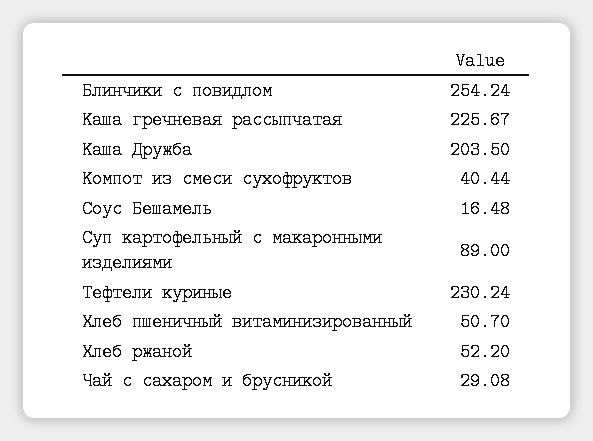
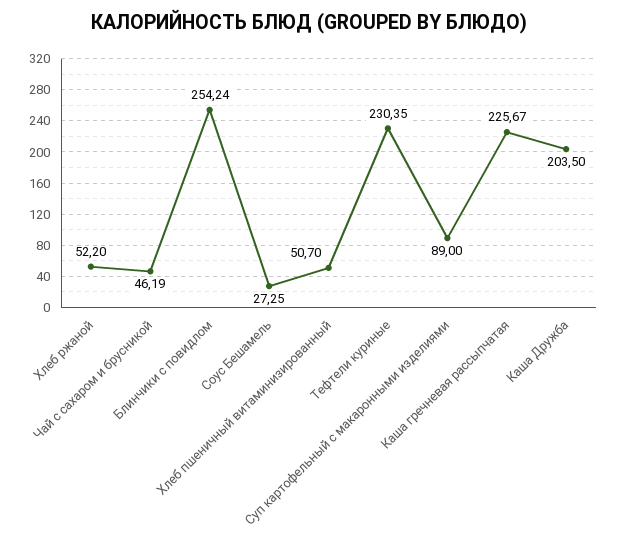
  {
    "Блинчики с повидлом": 254.24,
    "Каша гречневая рассыпчатая": 225.67,
    "Каша Дружба": 203.5,
-   "Компот из смеси сухофруктов": 40.44,
-   "Соус Бешамель": 16.48,
+   "Соус Бешамель": 27.25,
    "Суп картофельный с макаронными изделиями": 89,
-   "Тефтели куриные": 230.24,
+   "Тефтели куриные": 230.35,
    "Хлеб пшеничный витаминизированный": 50.7,
    "Хлеб ржаной": 52.2,
-   "Чай с сахаром и брусникой": 29.08
+   "Чай с сахаром и брусникой": 46.19
  }

